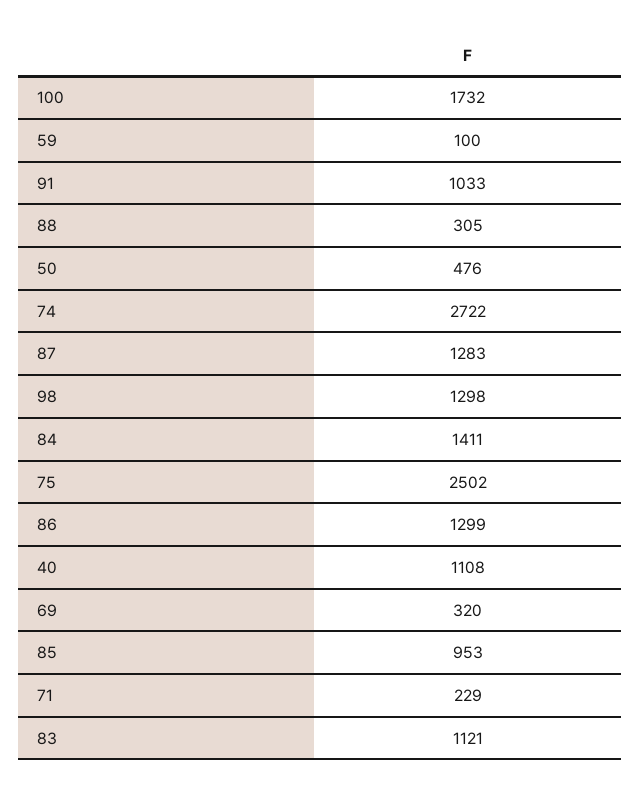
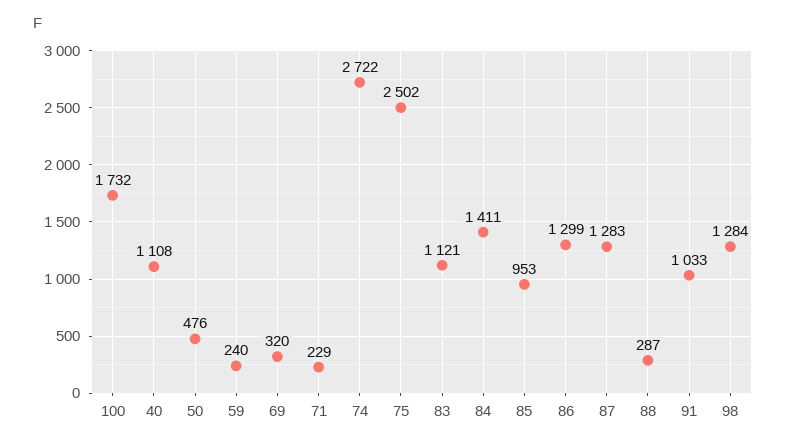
  {
    "100": 1732,
-   "59": 100,
+   "59": 240,
    "91": 1033,
-   "88": 305,
+   "88": 287,
    "50": 476,
    "74": 2722,
    "87": 1283,
-   "98": 1298,
+   "98": 1284,
    "84": 1411,
    "75": 2502,
    "86": 1299,
    "40": 1108,
    "69": 320,
    "85": 953,
    "71": 229,
    "83": 1121
  }

